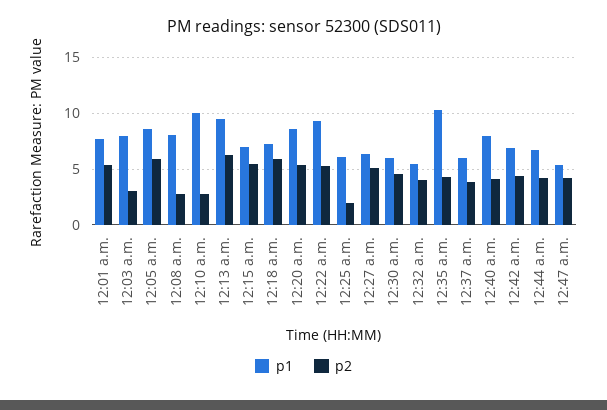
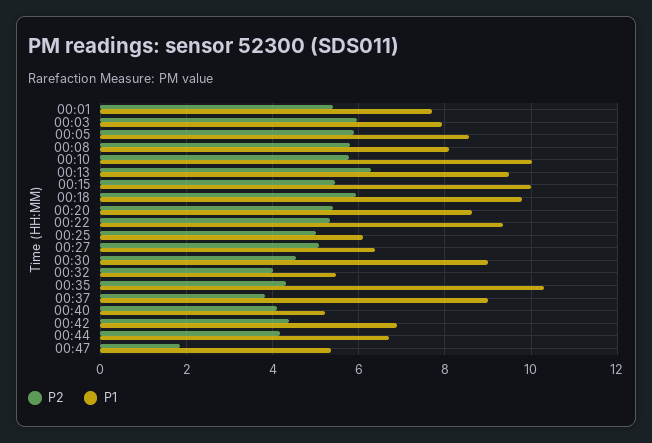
  {
    "p1": {
      "12:01 a.m.": 7.8,
      "12:03 a.m.": 8,
      "12:05 a.m.": 8.6,
      "12:08 a.m.": 8.2,
      "12:10 a.m.": 10,
      "12:13 a.m.": 9.4,
-     "12:15 a.m.": 7,
+     "12:15 a.m.": 10,
-     "12:18 a.m.": 7,
+     "12:18 a.m.": 9.8,
      "12:20 a.m.": 8.6,
      "12:22 a.m.": 9.4,
      "12:25 a.m.": 6.2,
      "12:27 a.m.": 6.4,
-     "12:30 a.m.": 6,
+     "12:30 a.m.": 9,
      "12:32 a.m.": 5.4,
      "12:35 a.m.": 10.4,
-     "12:37 a.m.": 6,
+     "12:37 a.m.": 9,
-     "12:40 a.m.": 8,
+     "12:40 a.m.": 5.2,
      "12:42 a.m.": 6.8,
      "12:44 a.m.": 6.8,
      "12:47 a.m.": 5.4
    },
    "p2": {
      "12:01 a.m.": 5.4,
-     "12:03 a.m.": 3,
+     "12:03 a.m.": 6,
      "12:05 a.m.": 5.8,
-     "12:08 a.m.": 3,
+     "12:08 a.m.": 5.8,
-     "12:10 a.m.": 3,
+     "12:10 a.m.": 5.8,
      "12:13 a.m.": 6.2,
      "12:15 a.m.": 5.4,
      "12:18 a.m.": 6,
      "12:20 a.m.": 5.4,
      "12:22 a.m.": 5.4,
-     "12:25 a.m.": 2,
+     "12:25 a.m.": 5,
      "12:27 a.m.": 5,
      "12:30 a.m.": 4.6,
      "12:32 a.m.": 4,
      "12:35 a.m.": 4.4,
      "12:37 a.m.": 3.8,
      "12:40 a.m.": 4.2,
      "12:42 a.m.": 4.4,
      "12:44 a.m.": 4.2,
-     "12:47 a.m.": 4
+     "12:47 a.m.": 1.8
    }
  }

